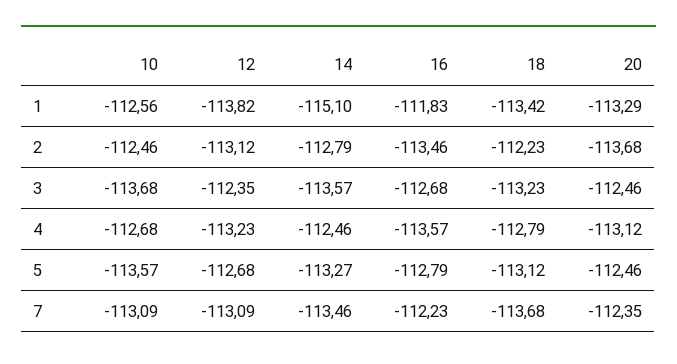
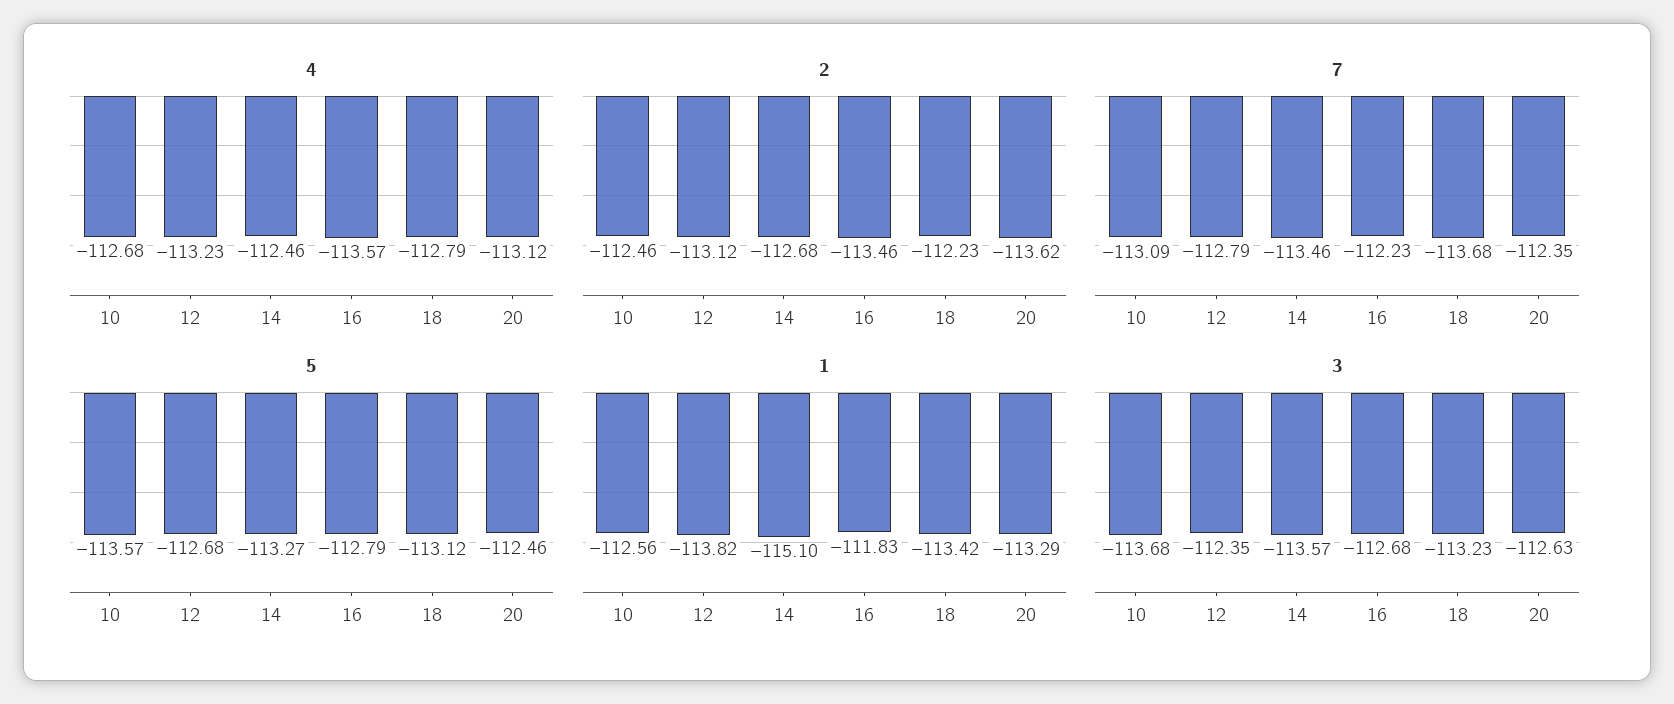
  {
    "1": {
      "10": -112.56,
      "12": -113.82,
      "14": -115.1,
      "16": -111.83,
      "18": -113.42,
      "20": -113.29
    },
    "2": {
      "10": -112.46,
      "12": -113.12,
-     "14": -112.79,
+     "14": -112.68,
      "16": -113.46,
      "18": -112.23,
-     "20": -113.68
+     "20": -113.62
    },
    "3": {
      "10": -113.68,
      "12": -112.35,
      "14": -113.57,
      "16": -112.68,
      "18": -113.23,
-     "20": -112.46
+     "20": -112.63
    },
    "4": {
      "10": -112.68,
      "12": -113.23,
      "14": -112.46,
      "16": -113.57,
      "18": -112.79,
      "20": -113.12
    },
    "5": {
      "10": -113.57,
      "12": -112.68,
      "14": -113.27,
      "16": -112.79,
      "18": -113.12,
      "20": -112.46
    },
    "7": {
      "10": -113.09,
-     "12": -113.09,
+     "12": -112.79,
      "14": -113.46,
      "16": -112.23,
      "18": -113.68,
      "20": -112.35
    }
  }

